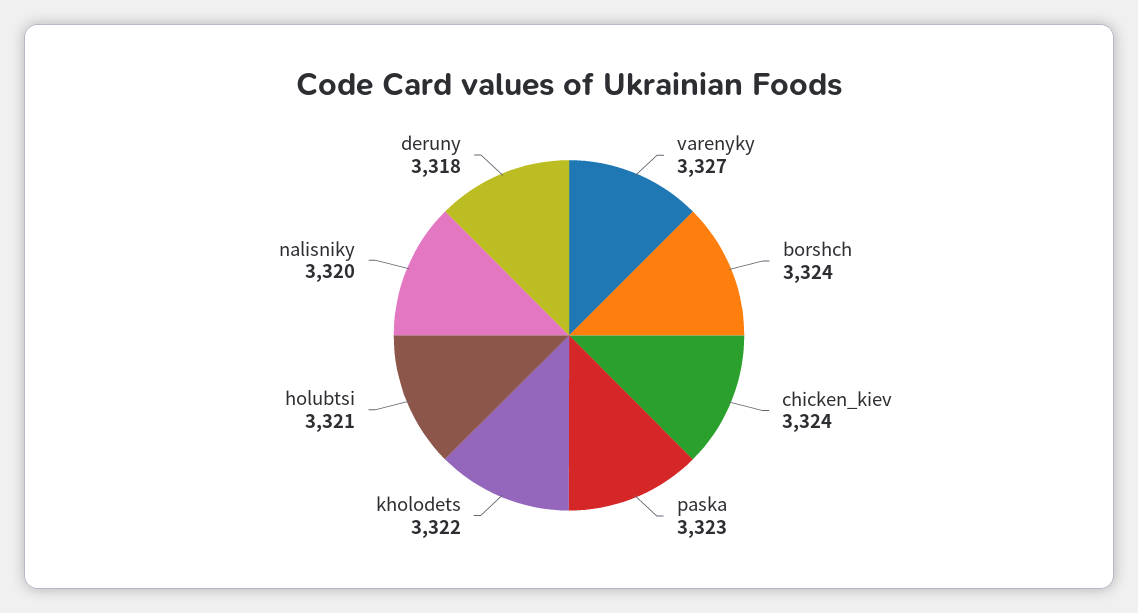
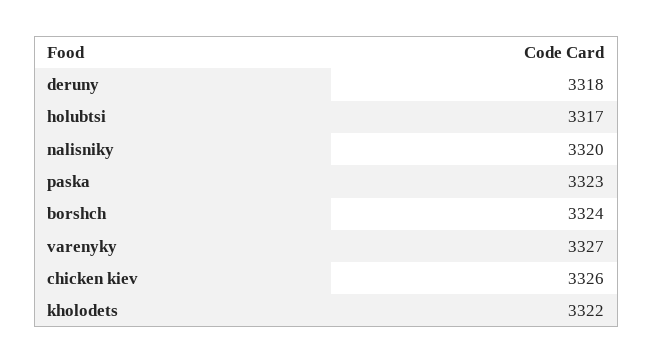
  {
    "varenyky": 3327,
    "borshch": 3324,
-   "chicken_kiev": 3324,
+   "chicken_kiev": 3326,
    "paska": 3323,
    "kholodets": 3322,
-   "holubtsi": 3321,
+   "holubtsi": 3317,
    "nalisniky": 3320,
    "deruny": 3318
  }

